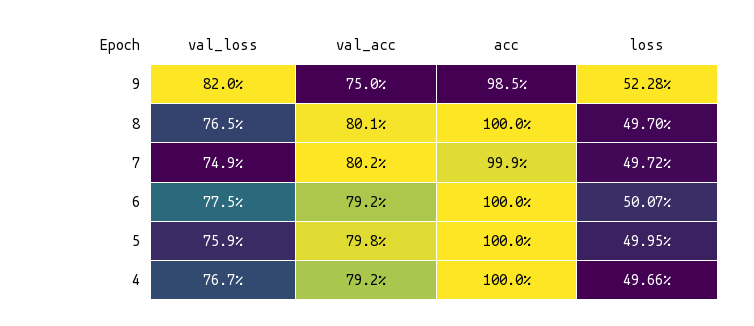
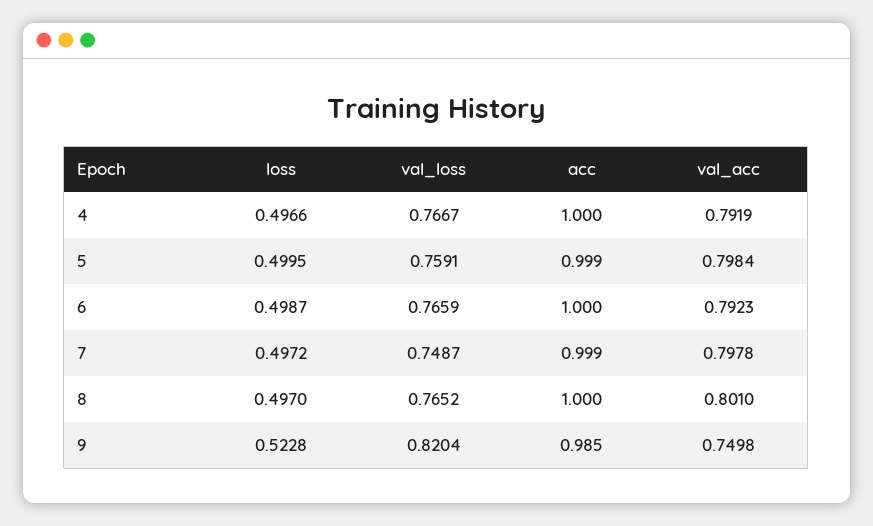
  {
    "val_loss": {
      "9": 0.8204,
      "8": 0.7652,
      "7": 0.7487,
-     "6": 0.775,
+     "6": 0.7659,
      "5": 0.7591,
      "4": 0.7667
    },
    "val_acc": {
      "9": 0.7498,
      "8": 0.801,
-     "7": 0.802,
+     "7": 0.7978,
      "6": 0.7923,
      "5": 0.7984,
      "4": 0.7919
    },
    "acc": {
      "9": 0.985,
      "8": 1,
      "7": 0.999,
      "6": 1,
-     "5": 1,
+     "5": 0.999,
      "4": 1
    },
    "loss": {
      "9": 0.5228,
      "8": 0.497,
      "7": 0.4972,
-     "6": 0.5007,
+     "6": 0.4987,
      "5": 0.4995,
      "4": 0.4966
    }
  }

